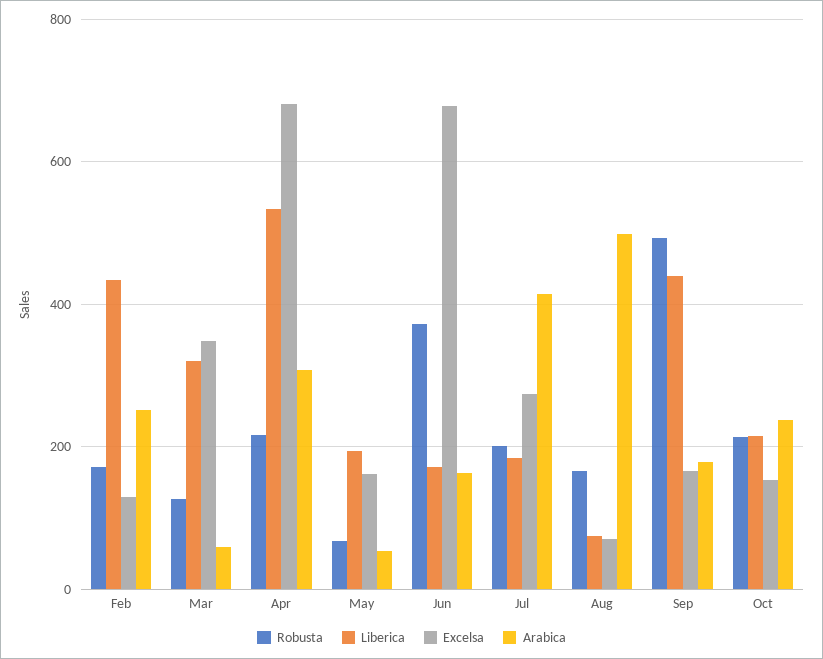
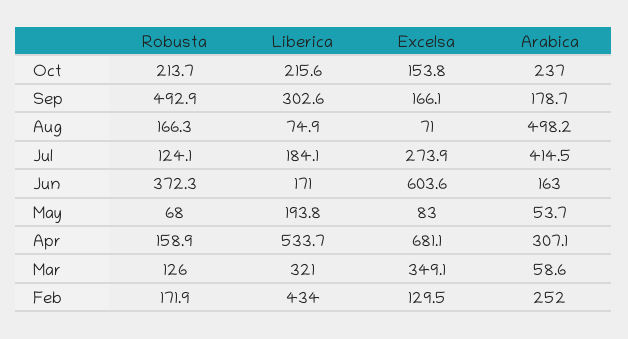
  {
    "Robusta": {
      "Feb": 171.9,
      "Mar": 126,
-     "Apr": 220,
+     "Apr": 158.9,
      "May": 68,
      "Jun": 372.3,
-     "Jul": 200,
+     "Jul": 124.1,
      "Aug": 166.3,
      "Sep": 492.9,
      "Oct": 213.7
    },
    "Liberica": {
      "Feb": 434,
      "Mar": 321,
      "Apr": 533.7,
      "May": 193.8,
      "Jun": 171,
      "Jul": 184.1,
      "Aug": 74.9,
-     "Sep": 440,
+     "Sep": 302.6,
      "Oct": 215.6
    },
    "Excelsa": {
      "Feb": 129.5,
      "Mar": 349.1,
      "Apr": 681.1,
-     "May": 160,
+     "May": 83,
-     "Jun": 680,
+     "Jun": 603.6,
      "Jul": 273.9,
      "Aug": 71,
      "Sep": 166.1,
      "Oct": 153.8
    },
    "Arabica": {
      "Feb": 252,
      "Mar": 58.6,
      "Apr": 307.1,
      "May": 53.7,
      "Jun": 163,
      "Jul": 414.5,
      "Aug": 498.2,
      "Sep": 178.7,
      "Oct": 237
    }
  }

